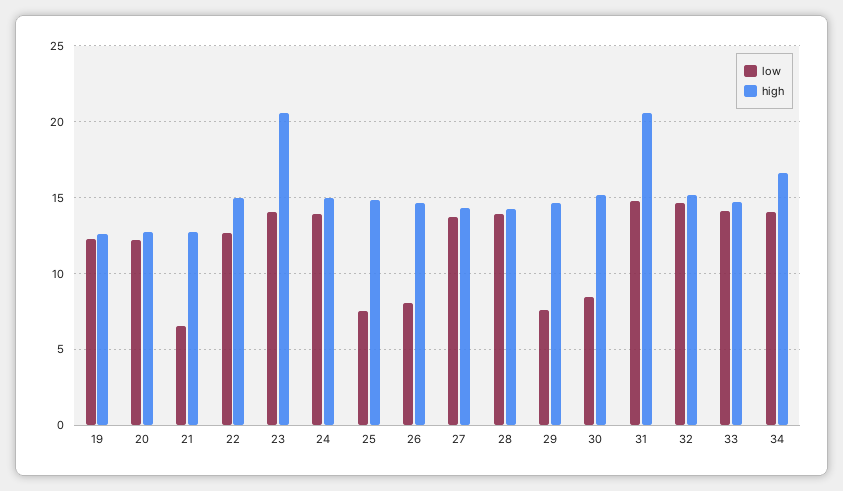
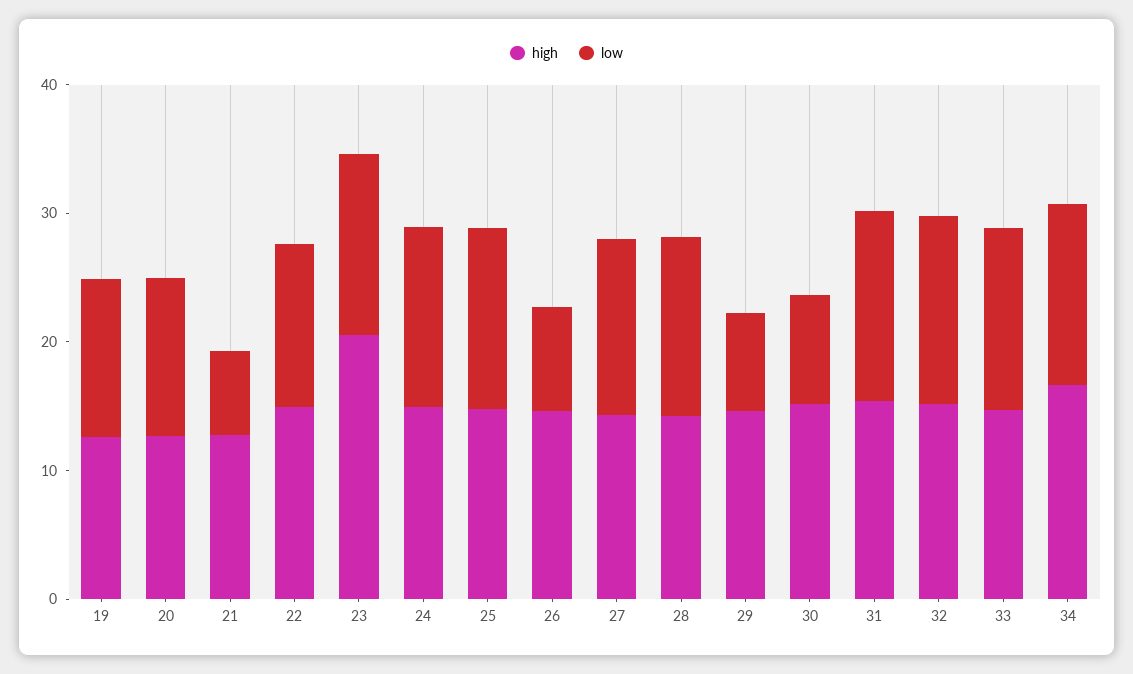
  {
    "low": {
      "19": 12.5,
      "20": 12,
      "21": 6.5,
      "22": 12.5,
      "23": 14,
      "24": 14,
-     "25": 7.5,
+     "25": 14,
      "26": 8,
      "27": 13.5,
      "28": 14,
      "29": 7.5,
      "30": 8.5,
      "31": 15,
      "32": 14.5,
      "33": 14,
      "34": 14
    },
    "high": {
      "19": 12.5,
      "20": 12.5,
      "21": 13,
      "22": 15,
      "23": 20.5,
      "24": 15,
      "25": 15,
      "26": 14.5,
      "27": 14.5,
      "28": 14,
      "29": 14.5,
      "30": 15,
-     "31": 20.5,
+     "31": 16,
      "32": 15,
      "33": 14.5,
      "34": 16.5
    }
  }

